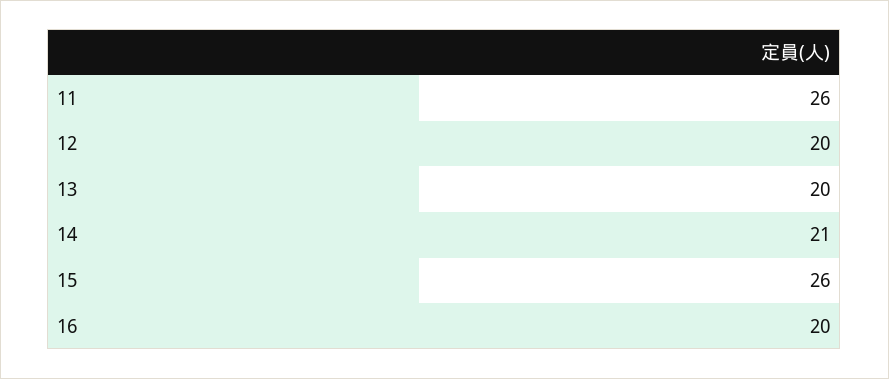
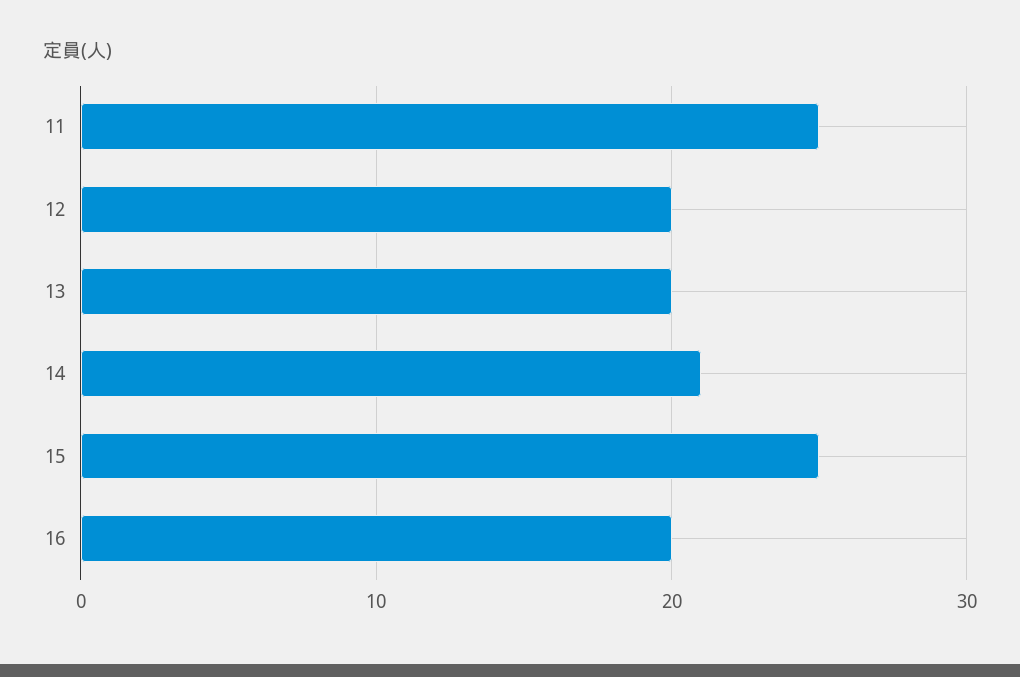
  {
-   "11": 26,
+   "11": 25,
    "12": 20,
    "13": 20,
    "14": 21,
-   "15": 26,
+   "15": 25,
    "16": 20
  }

